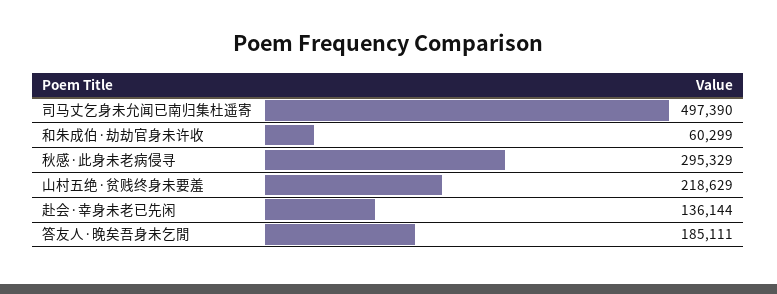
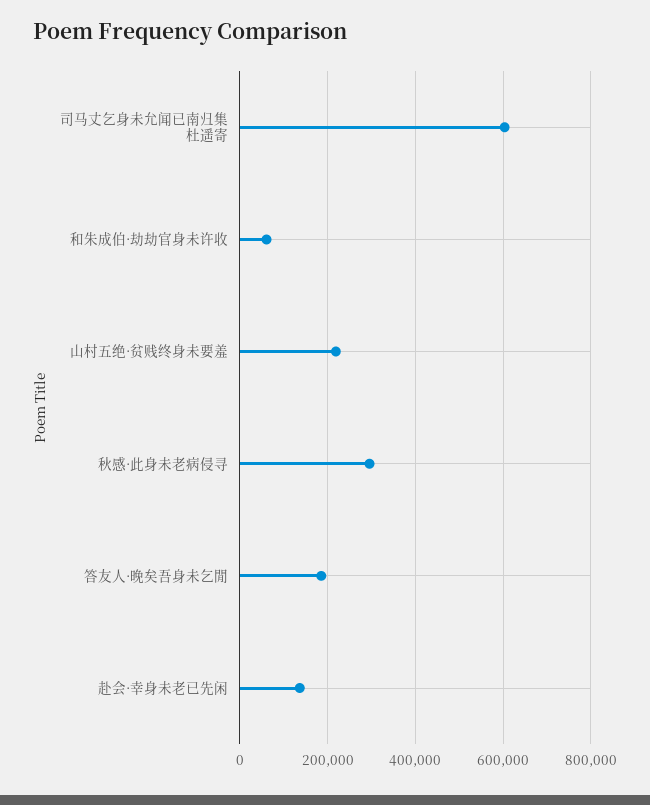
  {
-   "司马丈乞身未允闻已南归集杜遥寄": 497390,
+   "司马丈乞身未允闻已南归集杜遥寄": 600000,
    "和朱成伯·劫劫官身未许收": 60299,
    "秋感·此身未老病侵寻": 295329,
    "山村五绝·贫贱终身未要羞": 218629,
    "赴会·幸身未老已先闲": 136144,
    "答友人·晚矣吾身未乞閒": 185111
  }

